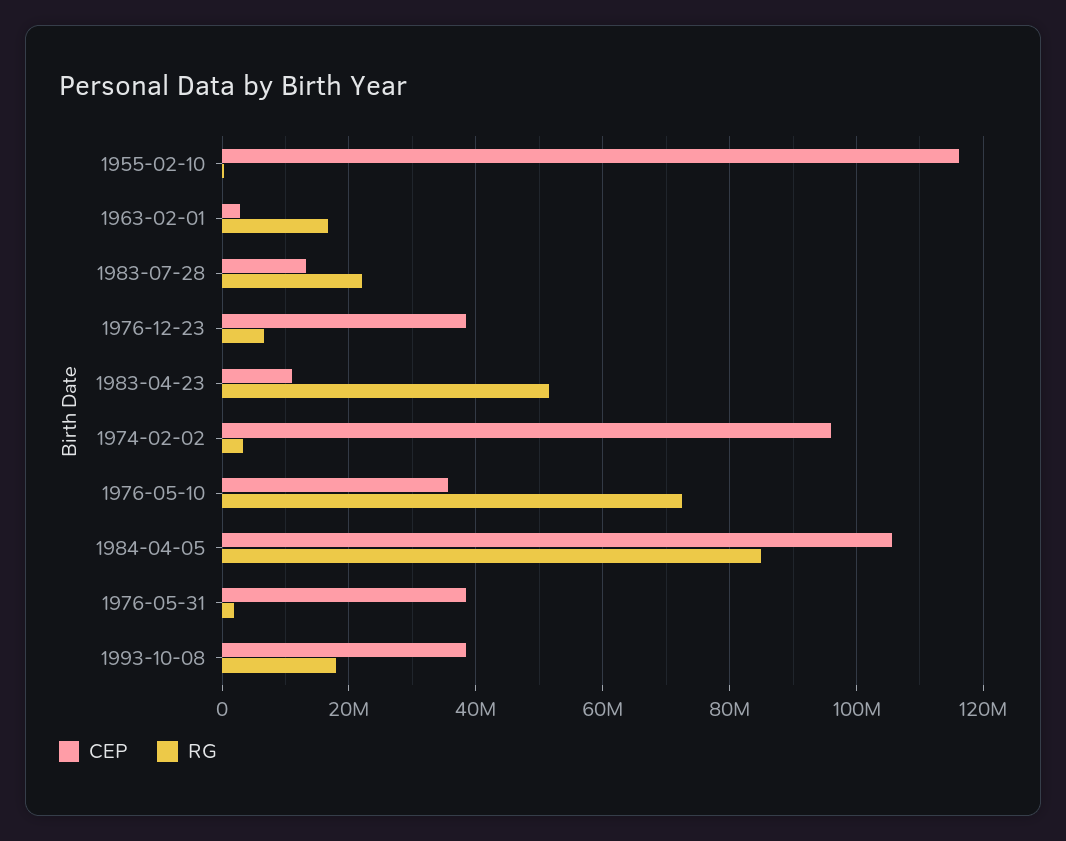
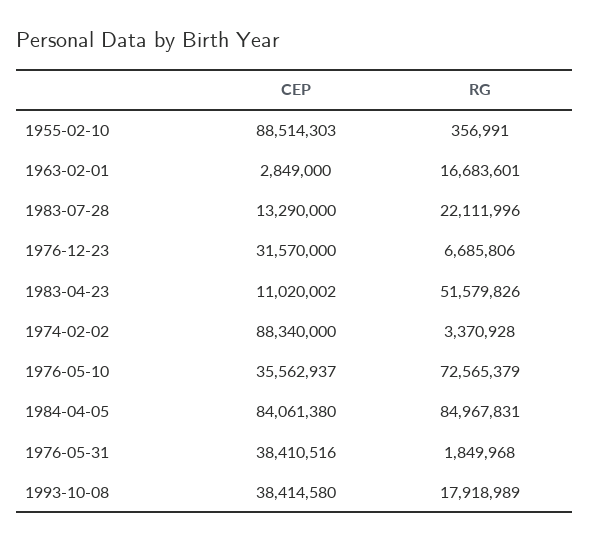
  {
    "CEP": {
-     "1955-02-10": 116000000,
+     "1955-02-10": 88514303,
      "1963-02-01": 2849000,
      "1983-07-28": 13290000,
-     "1976-12-23": 38000000,
+     "1976-12-23": 31570000,
      "1983-04-23": 11020002,
-     "1974-02-02": 96000000,
+     "1974-02-02": 88340000,
      "1976-05-10": 35562937,
-     "1984-04-05": 106000000,
+     "1984-04-05": 84061380,
      "1976-05-31": 38410516,
      "1993-10-08": 38414580
    },
    "RG": {
      "1955-02-10": 356991,
      "1963-02-01": 16683601,
      "1983-07-28": 22111996,
      "1976-12-23": 6685806,
      "1983-04-23": 51579826,
      "1974-02-02": 3370928,
      "1976-05-10": 72565379,
      "1984-04-05": 84967831,
      "1976-05-31": 1849968,
      "1993-10-08": 17918989
    }
  }

